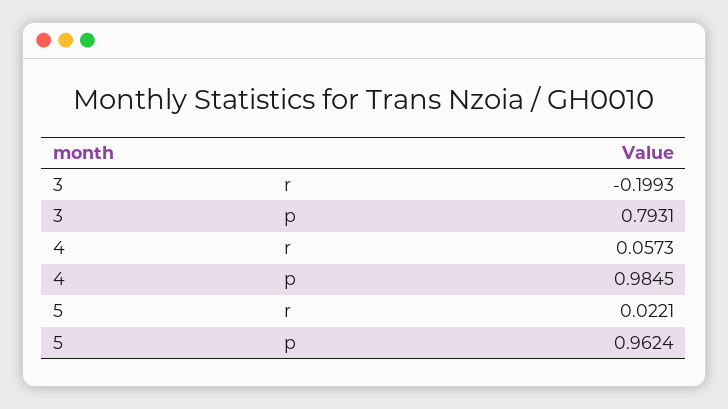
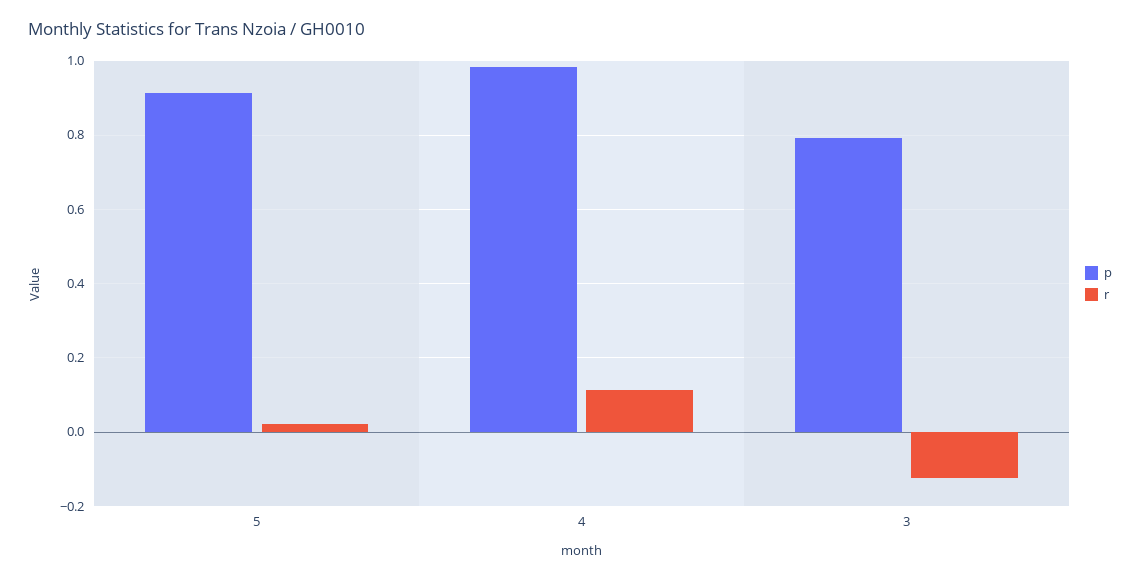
  {
    "r": {
-     "3": -0.1993,
+     "3": -0.12,
-     "4": 0.0573,
+     "4": 0.12,
      "5": 0.0221
    },
    "p": {
      "3": 0.7931,
      "4": 0.9845,
-     "5": 0.9624
+     "5": 0.92
    }
  }

